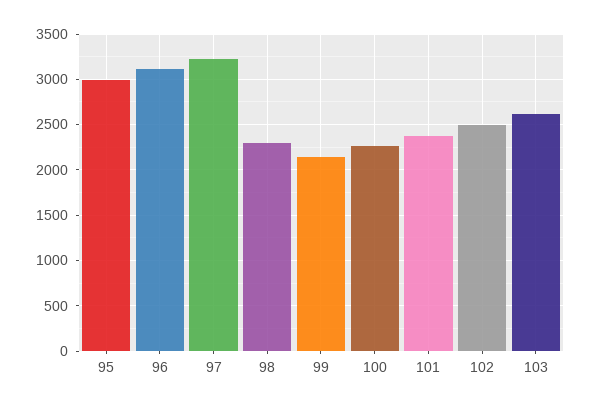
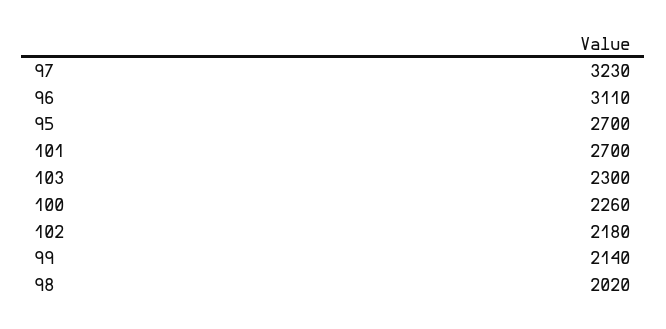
  {
-   "95": 3000,
+   "95": 2700,
    "96": 3110,
    "97": 3230,
-   "98": 2300,
+   "98": 2020,
    "99": 2140,
    "100": 2260,
-   "101": 2400,
+   "101": 2700,
-   "102": 2500,
+   "102": 2180,
-   "103": 2600
+   "103": 2300
  }

